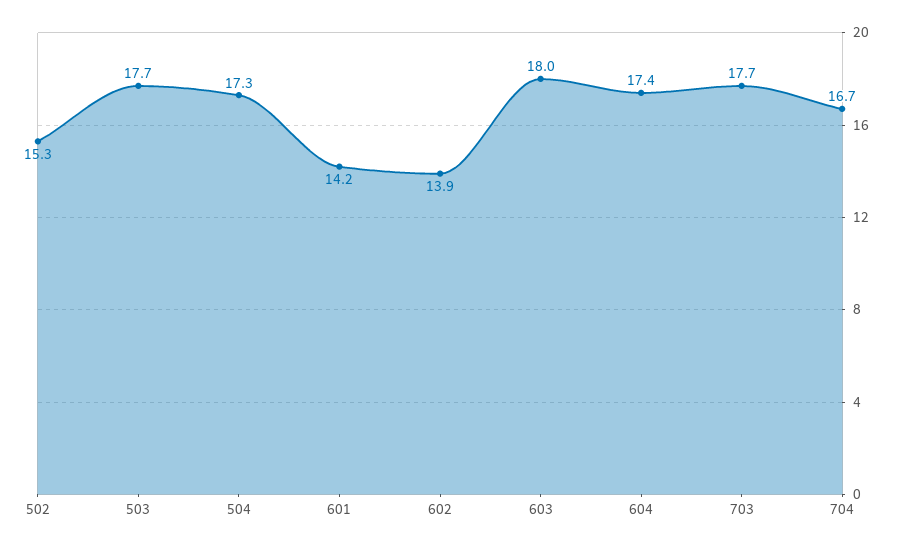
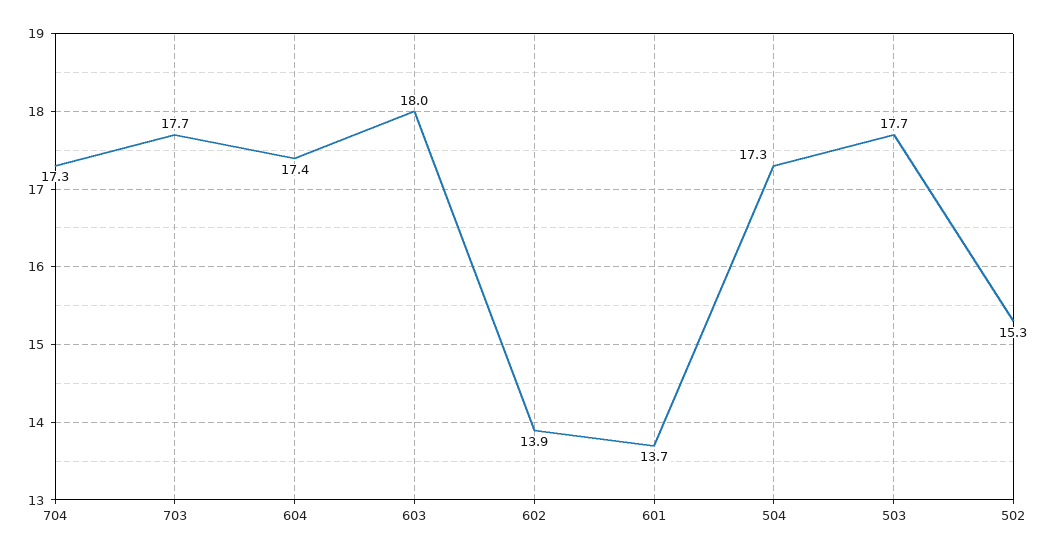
  {
    "502": 15.3,
    "503": 17.7,
    "504": 17.3,
-   "601": 14.2,
+   "601": 13.7,
    "602": 13.9,
    "603": 18,
    "604": 17.4,
    "703": 17.7,
-   "704": 16.7
+   "704": 17.3
  }

